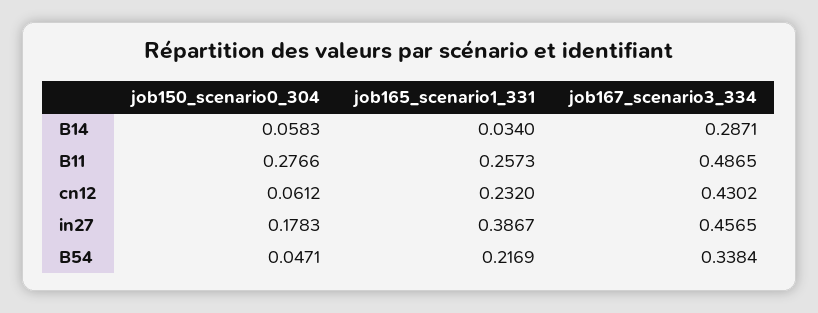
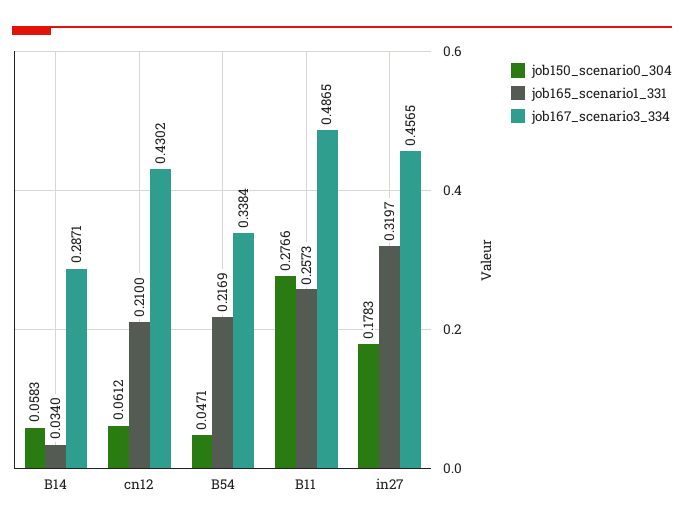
  {
    "job150_scenario0_304": {
      "B14": 0.0583,
      "B11": 0.2766,
      "cn12": 0.0612,
      "in27": 0.1783,
      "B54": 0.0471
    },
    "job165_scenario1_331": {
      "B14": 0.034,
      "B11": 0.2573,
-     "cn12": 0.232,
+     "cn12": 0.21,
-     "in27": 0.3867,
+     "in27": 0.3197,
      "B54": 0.2169
    },
    "job167_scenario3_334": {
      "B14": 0.2871,
      "B11": 0.4865,
      "cn12": 0.4302,
      "in27": 0.4565,
      "B54": 0.3384
    }
  }

